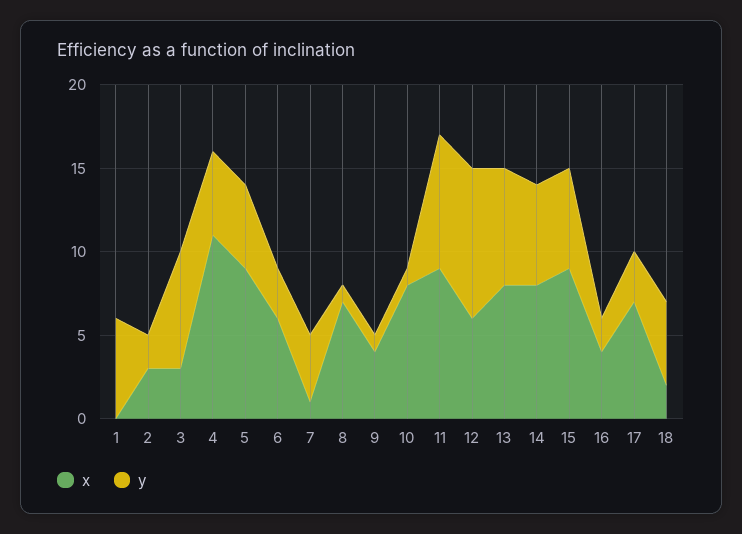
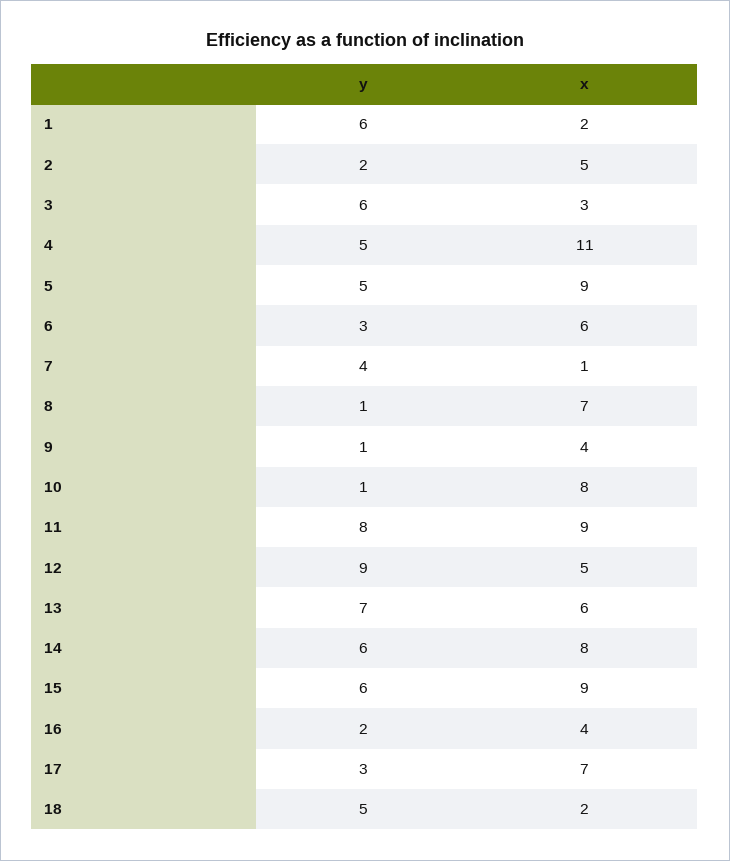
  {
    "x": {
-     "1": 0,
+     "1": 2,
-     "2": 3,
+     "2": 5,
      "3": 3,
      "4": 11,
      "5": 9,
      "6": 6,
      "7": 1,
      "8": 7,
      "9": 4,
      "10": 8,
      "11": 9,
-     "12": 6,
+     "12": 5,
-     "13": 8,
+     "13": 6,
      "14": 8,
      "15": 9,
      "16": 4,
      "17": 7,
      "18": 2
    },
    "y": {
      "1": 6,
      "2": 2,
-     "3": 7,
+     "3": 6,
      "4": 5,
      "5": 5,
      "6": 3,
      "7": 4,
      "8": 1,
      "9": 1,
      "10": 1,
      "11": 8,
      "12": 9,
      "13": 7,
      "14": 6,
      "15": 6,
      "16": 2,
      "17": 3,
      "18": 5
    }
  }

